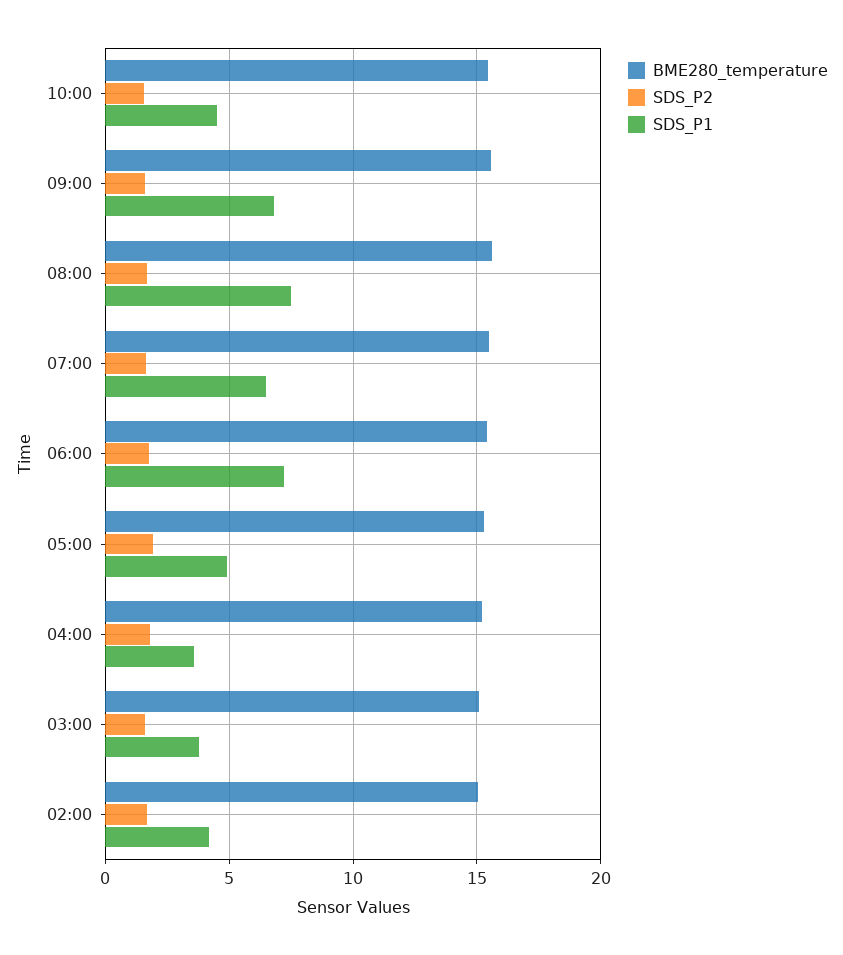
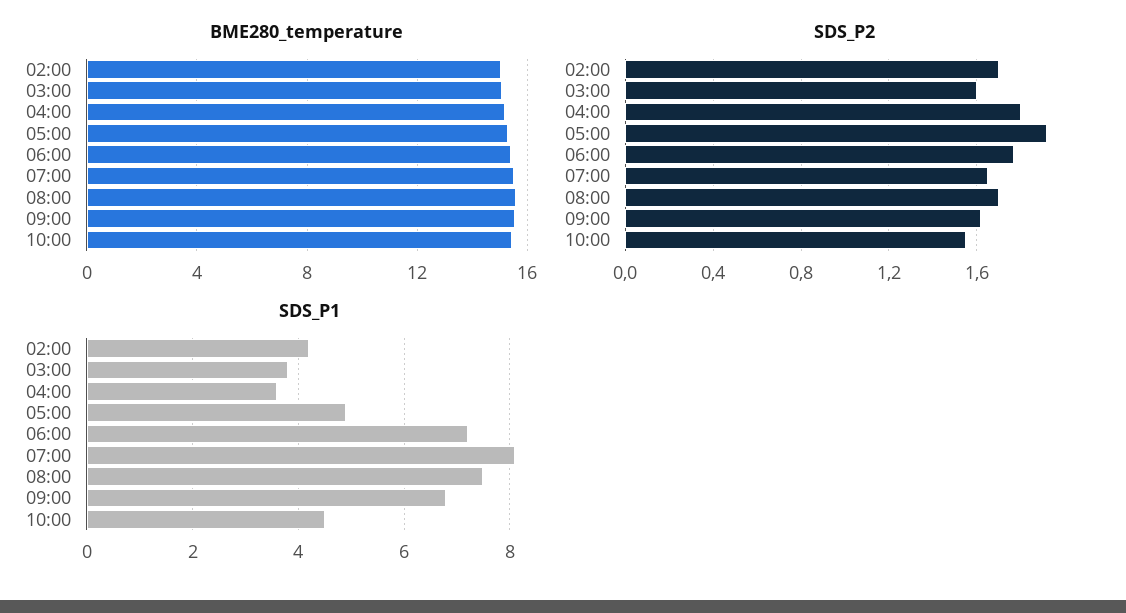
  {
    "BME280_temperature": {
      "10:00": 15.5,
      "09:00": 15.5,
      "08:00": 15.5,
      "07:00": 15.5,
      "06:00": 15.5,
      "05:00": 15.5,
      "04:00": 15,
      "03:00": 15,
      "02:00": 15
    },
    "SDS_P2": {
      "10:00": 1.55,
      "09:00": 1.6,
      "08:00": 1.7,
      "07:00": 1.65,
      "06:00": 1.75,
      "05:00": 1.9,
      "04:00": 1.8,
      "03:00": 1.6,
      "02:00": 1.7
    },
    "SDS_P1": {
      "10:00": 4.5,
      "09:00": 7,
      "08:00": 7.5,
-     "07:00": 6.5,
+     "07:00": 8,
      "06:00": 7,
      "05:00": 5,
      "04:00": 3.5,
      "03:00": 4,
      "02:00": 4
    }
  }

